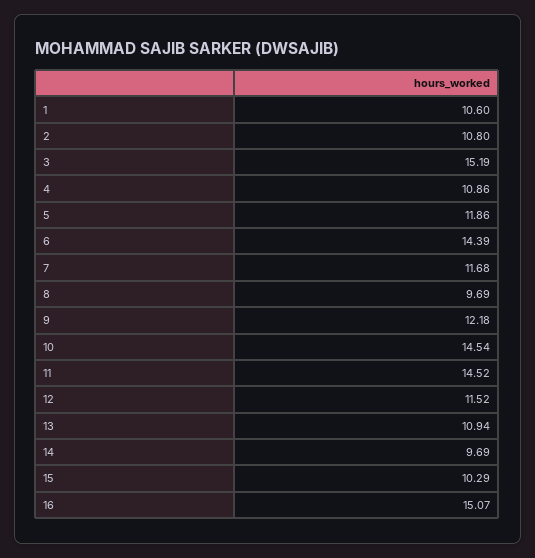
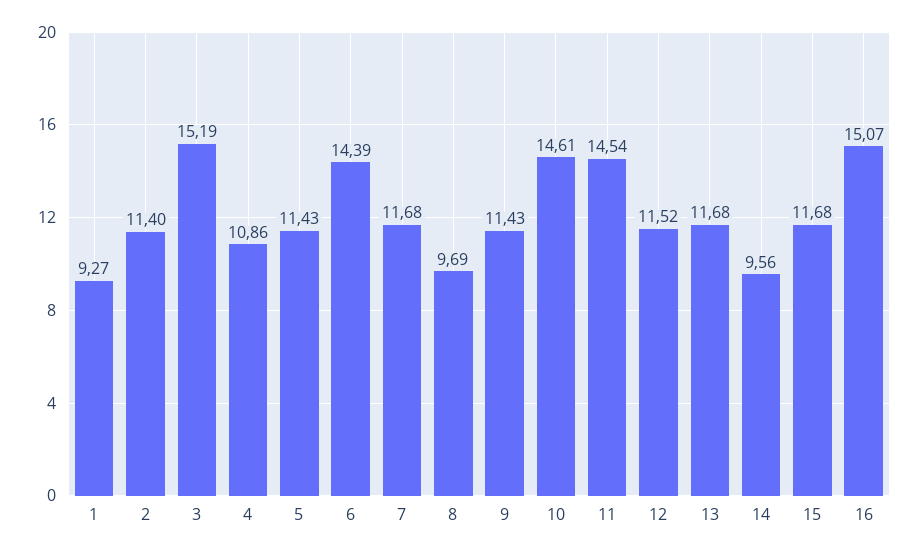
  {
-   "1": 10.6,
+   "1": 9.27,
-   "2": 10.8,
+   "2": 11.4,
    "3": 15.19,
    "4": 10.86,
-   "5": 11.86,
+   "5": 11.43,
    "6": 14.39,
    "7": 11.68,
    "8": 9.69,
-   "9": 12.18,
+   "9": 11.43,
-   "10": 14.54,
+   "10": 14.61,
-   "11": 14.52,
+   "11": 14.54,
    "12": 11.52,
-   "13": 10.94,
+   "13": 11.68,
-   "14": 9.69,
+   "14": 9.56,
-   "15": 10.29,
+   "15": 11.68,
    "16": 15.07
  }

